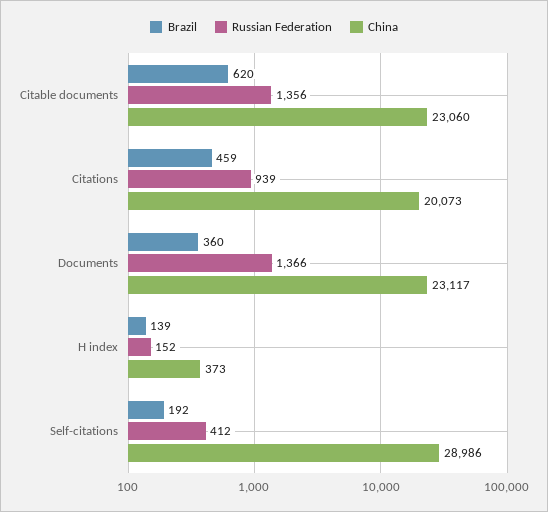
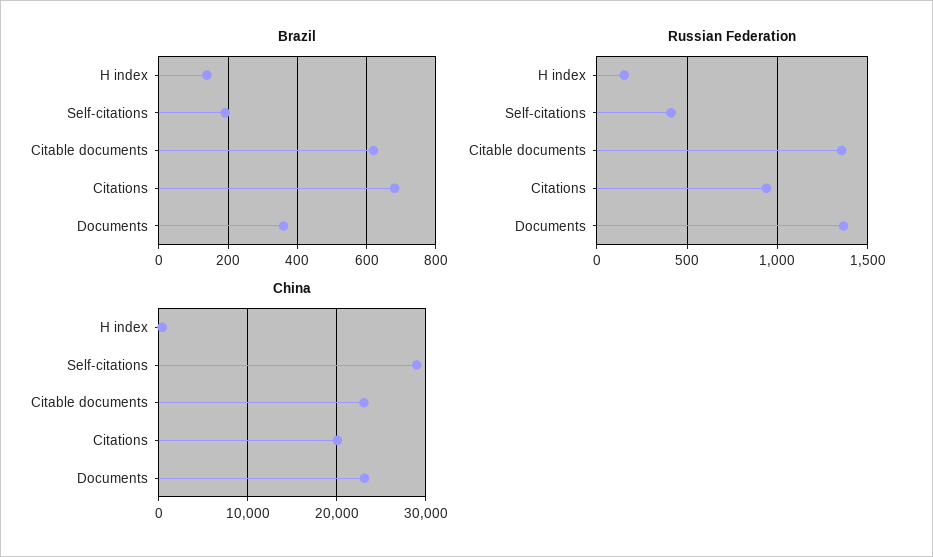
  {
    "Brazil": {
      "Citable documents": 620,
-     "Citations": 459,
+     "Citations": 680,
      "Documents": 360,
      "H index": 139,
      "Self-citations": 192
    },
    "Russian Federation": {
      "Citable documents": 1356,
      "Citations": 939,
      "Documents": 1366,
      "H index": 152,
      "Self-citations": 412
    },
    "China": {
      "Citable documents": 23060,
      "Citations": 20073,
      "Documents": 23117,
      "H index": 373,
      "Self-citations": 28986
    }
  }

